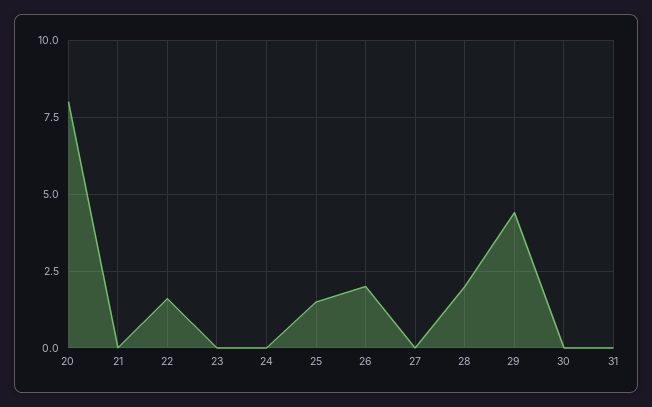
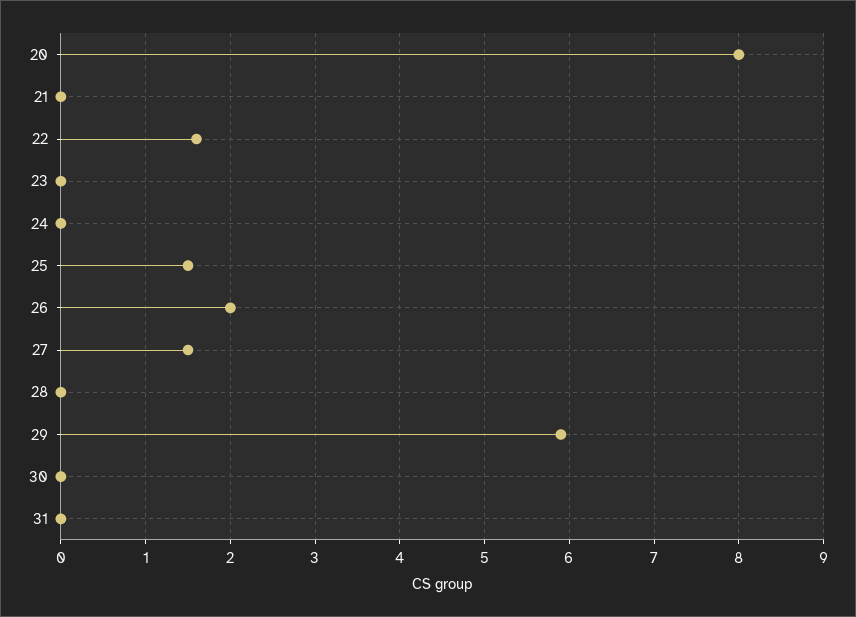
  {
    "20": 8,
    "21": 0,
    "22": 1.6,
    "23": 0,
    "24": 0,
    "25": 1.5,
    "26": 2,
-   "27": 0,
+   "27": 1.5,
-   "28": 2,
+   "28": 0,
-   "29": 4.5,
+   "29": 5.9,
    "30": 0,
    "31": 0
  }

